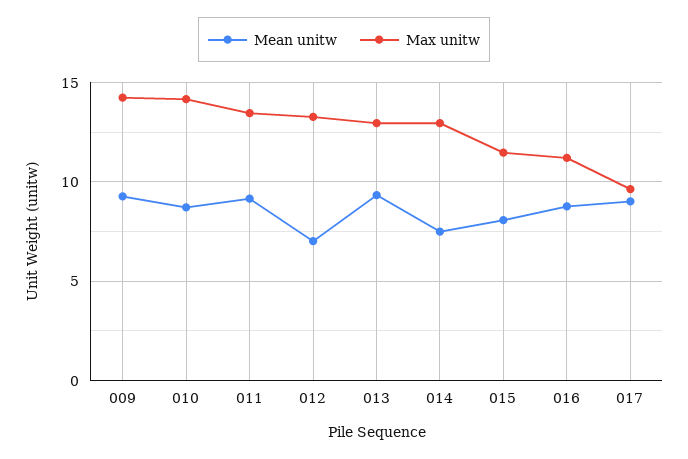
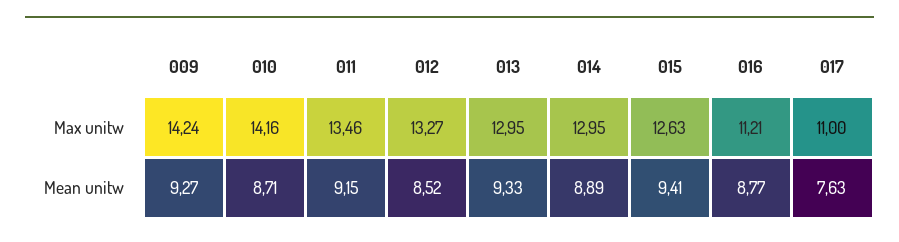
  {
    "Mean unitw": {
      "009": 9.27,
      "010": 8.71,
      "011": 9.15,
-     "012": 7,
+     "012": 8.52,
      "013": 9.33,
-     "014": 7.5,
+     "014": 8.89,
-     "015": 8,
+     "015": 9.41,
      "016": 8.77,
-     "017": 9
+     "017": 7.63
    },
    "Max unitw": {
      "009": 14.24,
      "010": 14.16,
      "011": 13.46,
      "012": 13.27,
      "013": 12.95,
      "014": 12.95,
-     "015": 11.5,
+     "015": 12.63,
      "016": 11.21,
-     "017": 9.5
+     "017": 11
    }
  }

